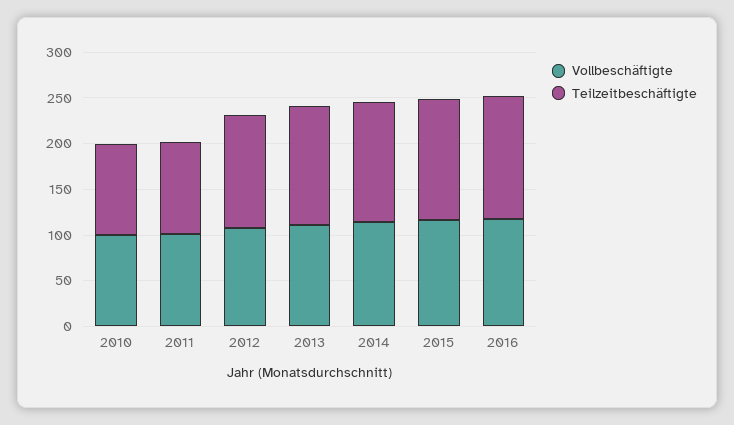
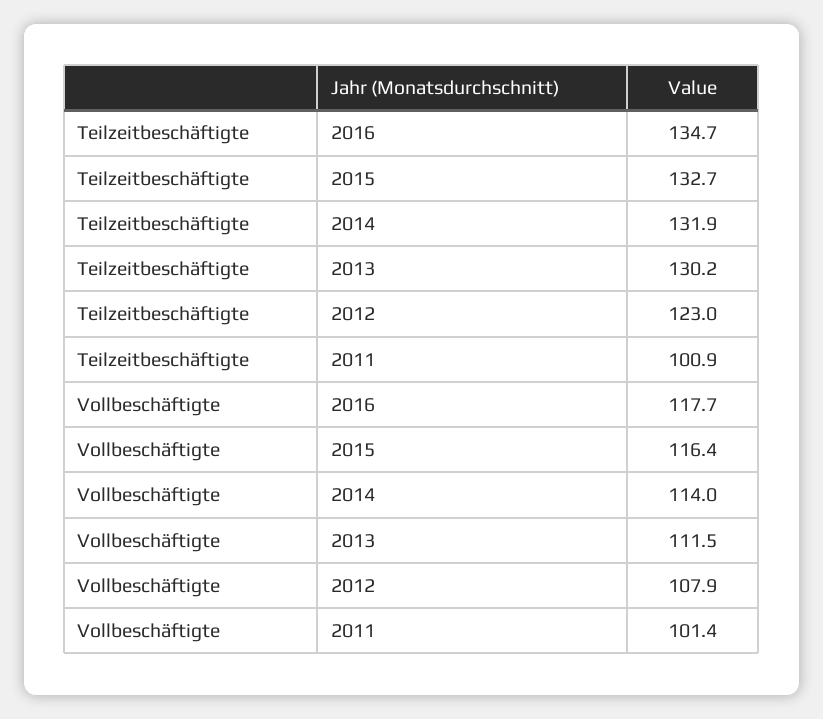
  {
    "Vollbeschäftigte": {
-     "2010": 100,
      "2011": 101.4,
      "2012": 107.9,
      "2013": 111.5,
      "2014": 114,
      "2015": 116.4,
      "2016": 117.7
    },
    "Teilzeitbeschäftigte": {
-     "2010": 100,
      "2011": 100.9,
      "2012": 123,
      "2013": 130.2,
      "2014": 131.9,
      "2015": 132.7,
      "2016": 134.7
    }
  }

